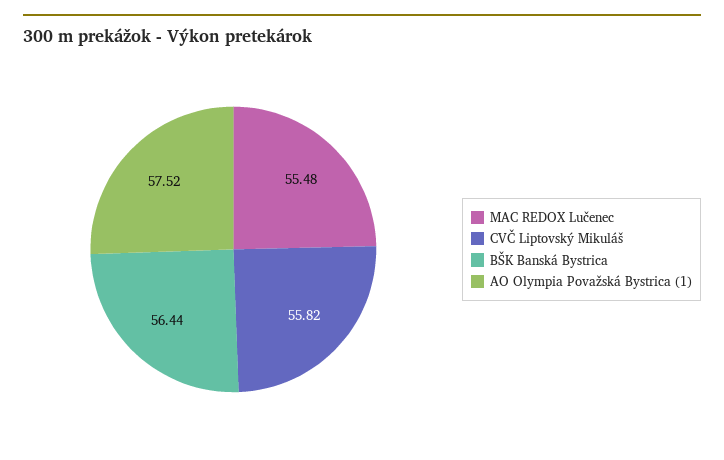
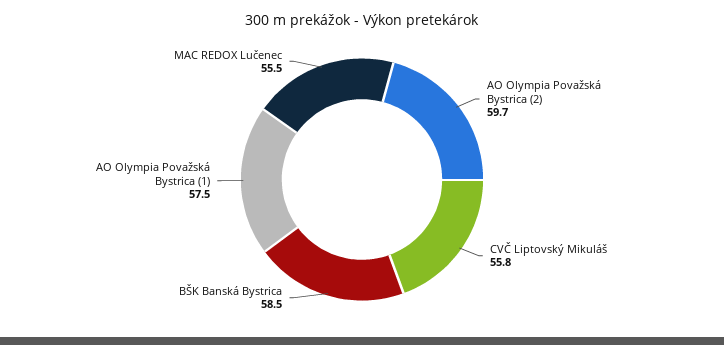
  {
    "MAC REDOX Lučenec": 55.48,
    "CVČ Liptovský Mikuláš": 55.82,
-   "BŠK Banská Bystrica": 56.44,
+   "BŠK Banská Bystrica": 58.5,
-   "AO Olympia Považská Bystrica (1)": 57.52
+   "AO Olympia Považská Bystrica (1)": 57.52,
+   "AO Olympia Považská Bystrica (2)": 59.7
  }

